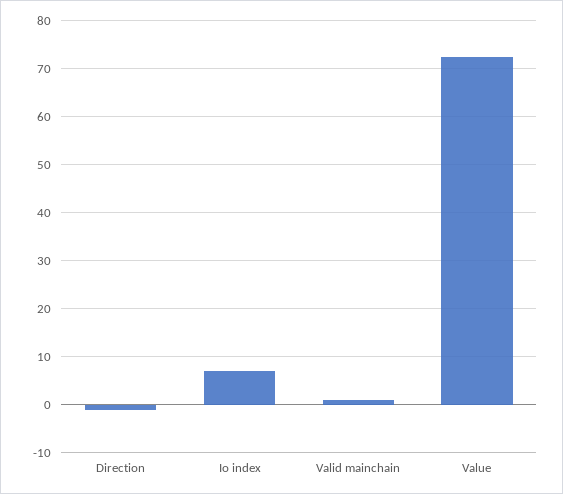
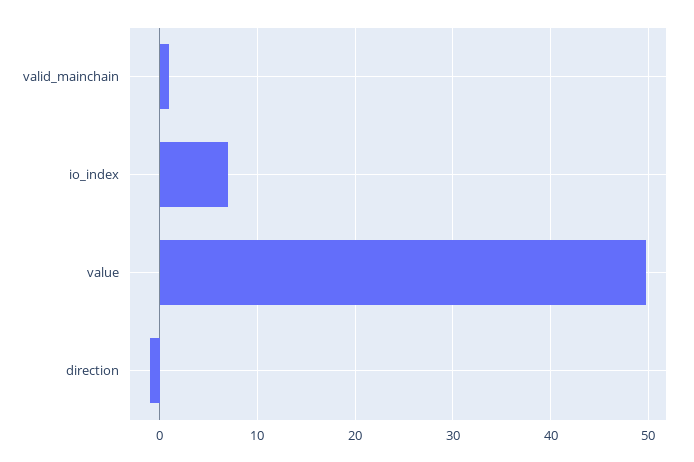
  {
    "Direction": -1,
    "Io index": 7,
    "Valid mainchain": 1,
-   "Value": 72
+   "Value": 50
  }

